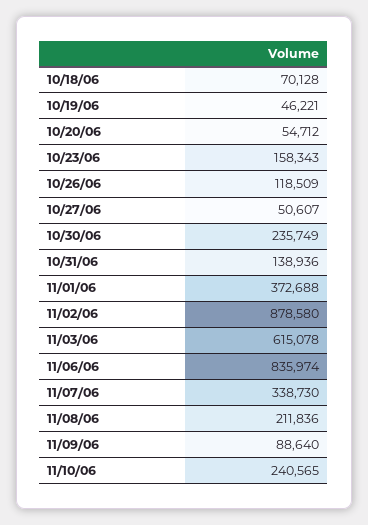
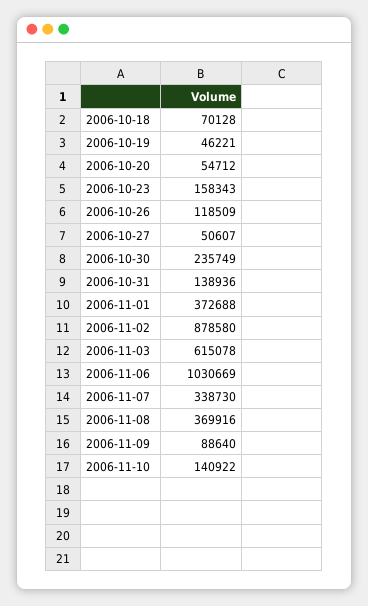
  {
    "10/18/06": 70128,
    "10/19/06": 46221,
    "10/20/06": 54712,
    "10/23/06": 158343,
    "10/26/06": 118509,
    "10/27/06": 50607,
    "10/30/06": 235749,
    "10/31/06": 138936,
    "11/01/06": 372688,
    "11/02/06": 878580,
    "11/03/06": 615078,
-   "11/06/06": 835974,
+   "11/06/06": 1030669,
    "11/07/06": 338730,
-   "11/08/06": 211836,
+   "11/08/06": 369916,
    "11/09/06": 88640,
-   "11/10/06": 240565
+   "11/10/06": 140922
  }

